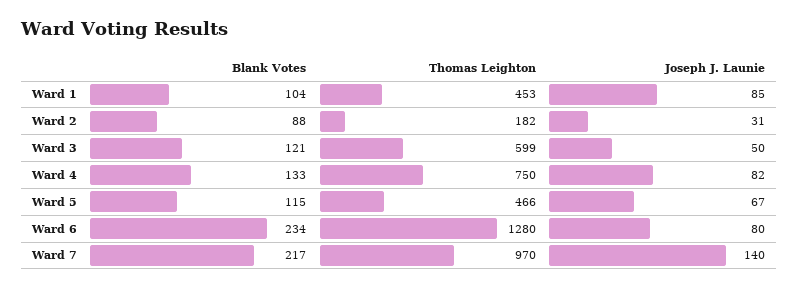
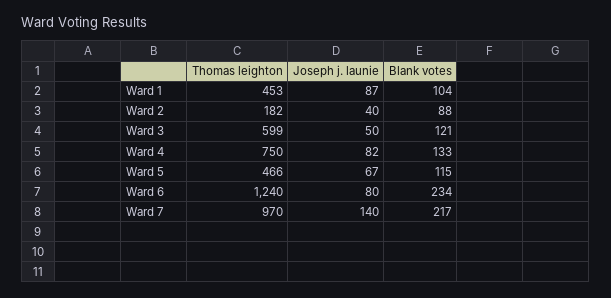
  {
    "Blank Votes": {
      "Ward 1": 104,
      "Ward 2": 88,
      "Ward 3": 121,
      "Ward 4": 133,
      "Ward 5": 115,
      "Ward 6": 234,
      "Ward 7": 217
    },
    "Thomas Leighton": {
      "Ward 1": 453,
      "Ward 2": 182,
      "Ward 3": 599,
      "Ward 4": 750,
      "Ward 5": 466,
-     "Ward 6": 1280,
+     "Ward 6": 1240,
      "Ward 7": 970
    },
    "Joseph J. Launie": {
-     "Ward 1": 85,
+     "Ward 1": 87,
-     "Ward 2": 31,
+     "Ward 2": 40,
      "Ward 3": 50,
      "Ward 4": 82,
      "Ward 5": 67,
      "Ward 6": 80,
      "Ward 7": 140
    }
  }

